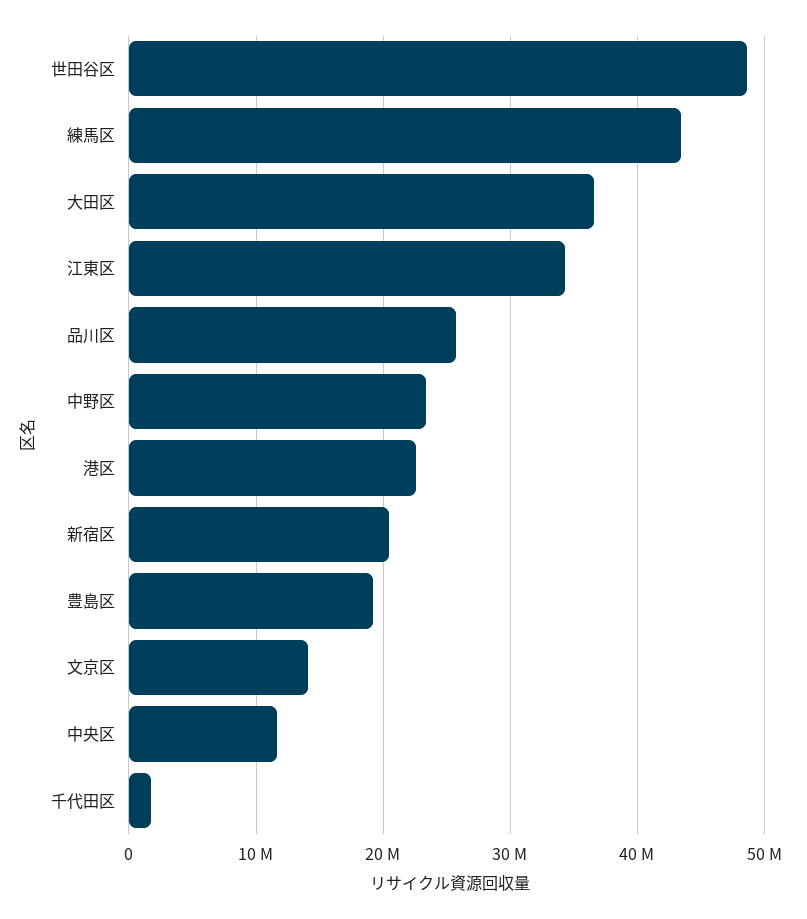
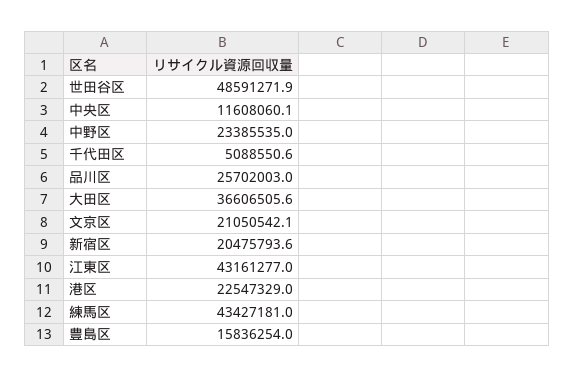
  {
    "世田谷区": 48591271.9,
    "練馬区": 43427181,
    "大田区": 36606505.6,
-   "江東区": 34000000,
+   "江東区": 43161277,
    "品川区": 25702003,
    "中野区": 23385535,
    "港区": 22547329,
    "新宿区": 20475793.6,
-   "豊島区": 19000000,
+   "豊島区": 15836254,
-   "文京区": 14000000,
+   "文京区": 21050542.1,
    "中央区": 11608060.1,
-   "千代田区": 2000000
+   "千代田区": 5088550.6
  }

